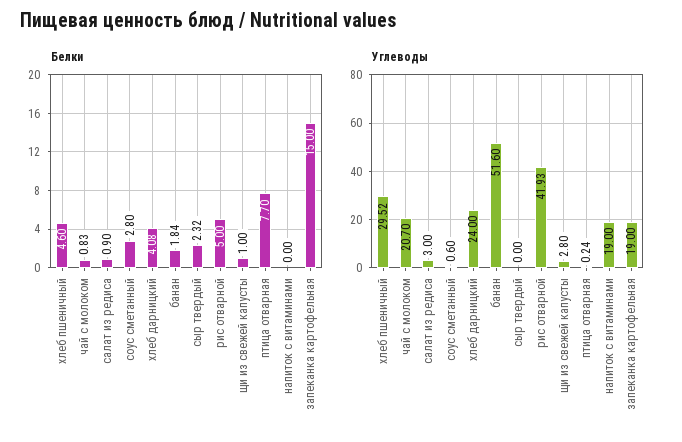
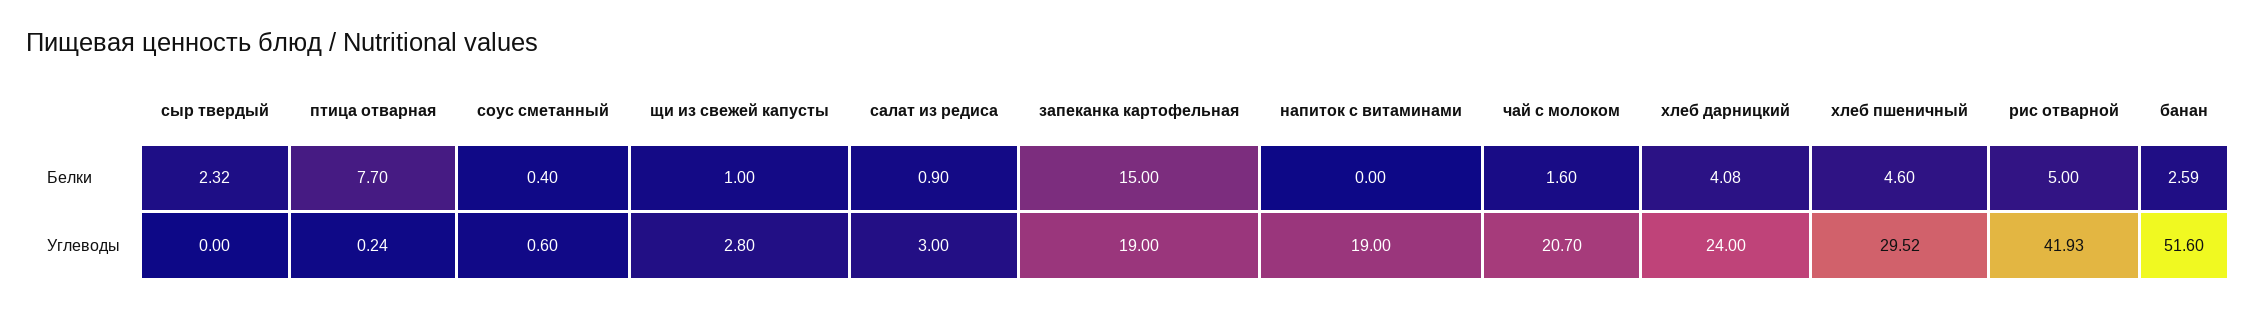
  {
    "Белки": {
      "хлеб пшеничный": 4.6,
-     "чай с молоком": 0.83,
+     "чай с молоком": 1.6,
      "салат из редиса": 0.9,
-     "соус сметанный": 2.8,
+     "соус сметанный": 0.4,
      "хлеб дарницкий": 4.08,
-     "банан": 1.84,
+     "банан": 2.59,
      "сыр твердый": 2.32,
      "рис отварной": 5,
      "щи из свежей капусты": 1,
      "птица отварная": 7.7,
      "напиток с витаминами": 0,
      "запеканка картофельная": 15
    },
    "Углеводы": {
      "хлеб пшеничный": 29.52,
      "чай с молоком": 20.7,
      "салат из редиса": 3,
      "соус сметанный": 0.6,
      "хлеб дарницкий": 24,
      "банан": 51.6,
      "сыр твердый": 0,
      "рис отварной": 41.93,
      "щи из свежей капусты": 2.8,
      "птица отварная": 0.24,
      "напиток с витаминами": 19,
      "запеканка картофельная": 19
    }
  }

